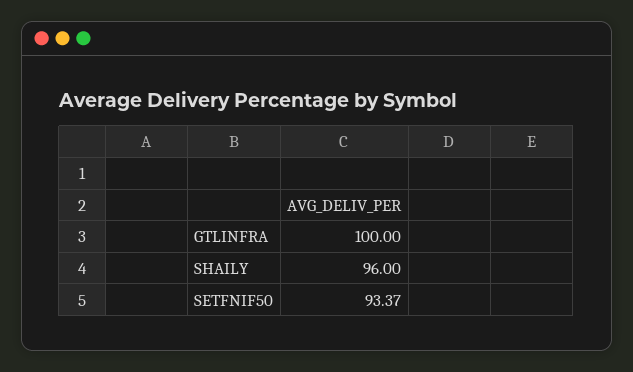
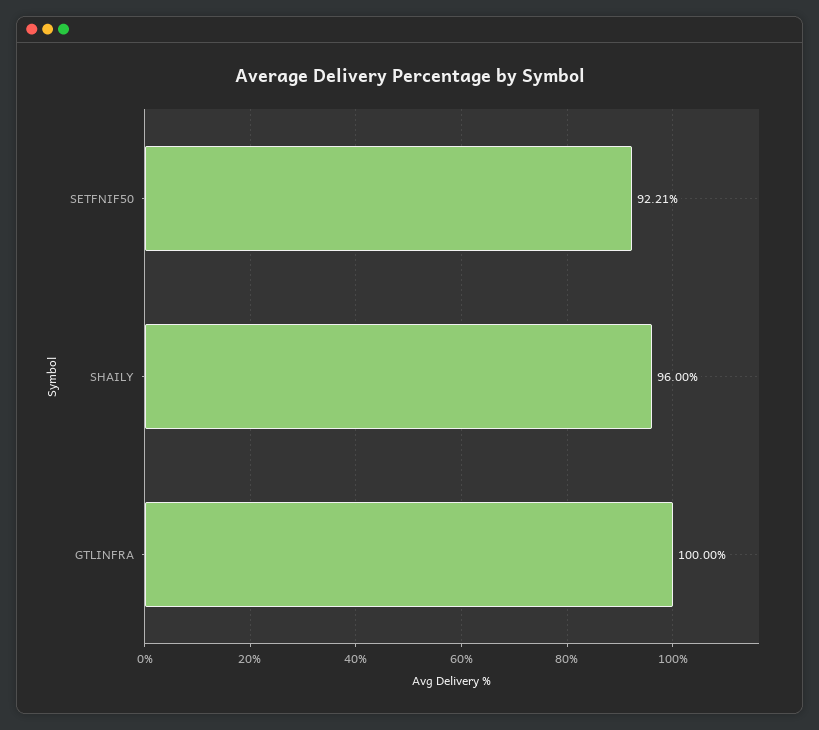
  {
    "GTLINFRA": 100,
    "SHAILY": 96,
-   "SETFNIF50": 93.37
+   "SETFNIF50": 92.21
  }

